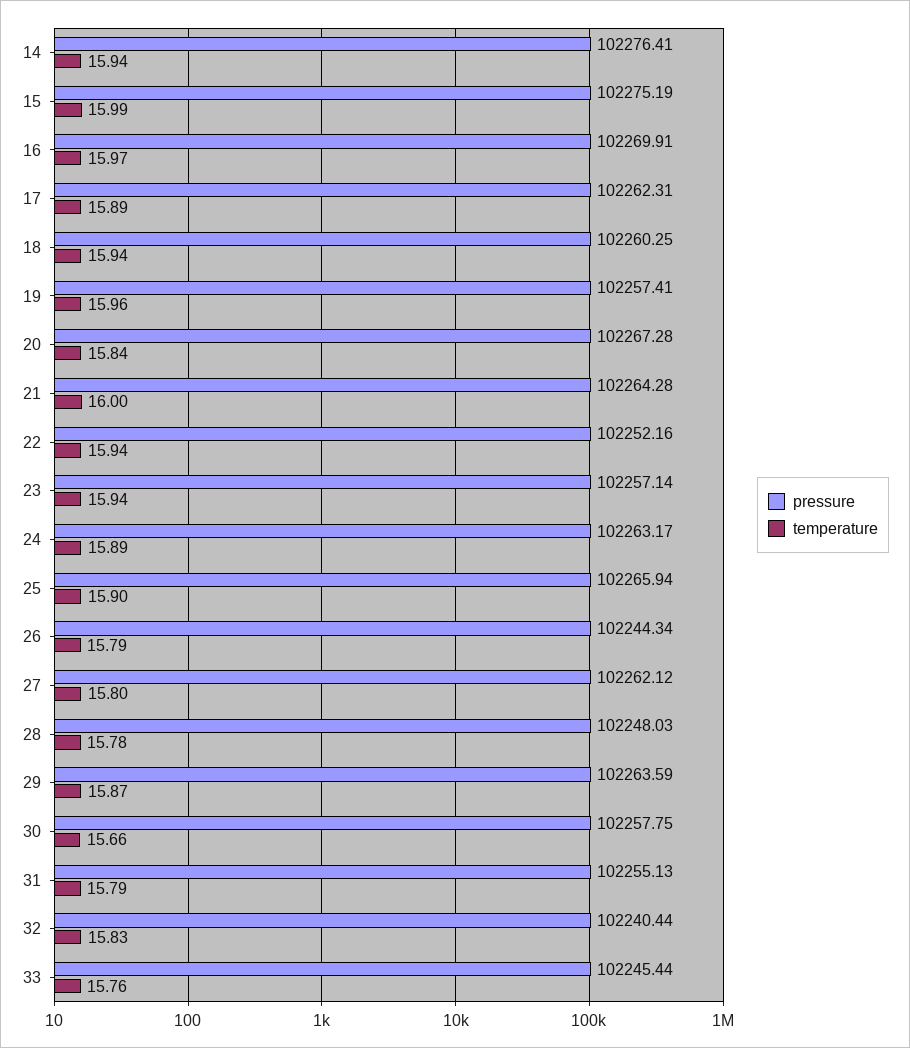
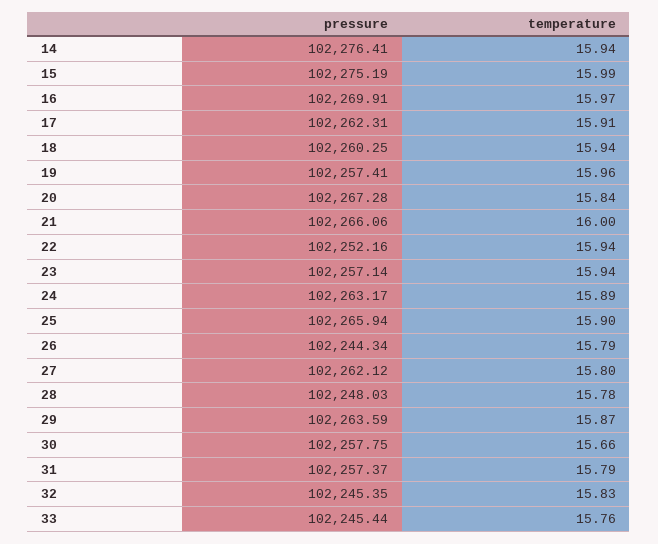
  {
    "pressure": {
      "14": 102276.41,
      "15": 102275.19,
      "16": 102269.91,
      "17": 102262.31,
      "18": 102260.25,
      "19": 102257.41,
      "20": 102267.28,
-     "21": 102264.28,
+     "21": 102266.06,
      "22": 102252.16,
      "23": 102257.14,
      "24": 102263.17,
      "25": 102265.94,
      "26": 102244.34,
      "27": 102262.12,
      "28": 102248.03,
      "29": 102263.59,
      "30": 102257.75,
-     "31": 102255.13,
+     "31": 102257.37,
-     "32": 102240.44,
+     "32": 102245.35,
      "33": 102245.44
    },
    "temperature": {
      "14": 15.94,
      "15": 15.99,
      "16": 15.97,
-     "17": 15.89,
+     "17": 15.91,
      "18": 15.94,
      "19": 15.96,
      "20": 15.84,
      "21": 16,
      "22": 15.94,
      "23": 15.94,
      "24": 15.89,
      "25": 15.9,
      "26": 15.79,
      "27": 15.8,
      "28": 15.78,
      "29": 15.87,
      "30": 15.66,
      "31": 15.79,
      "32": 15.83,
      "33": 15.76
    }
  }

